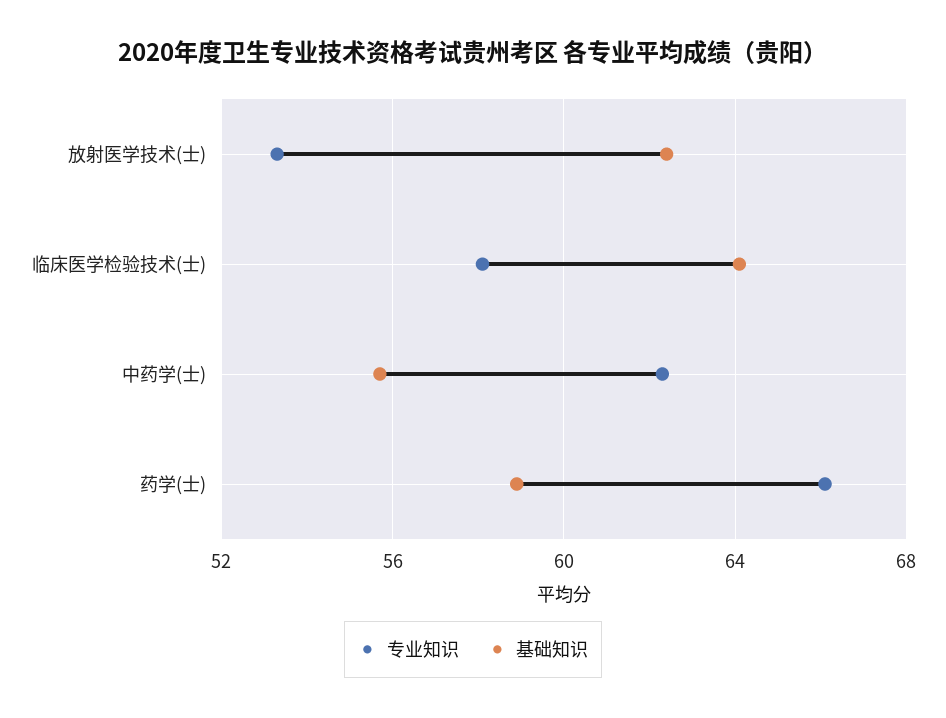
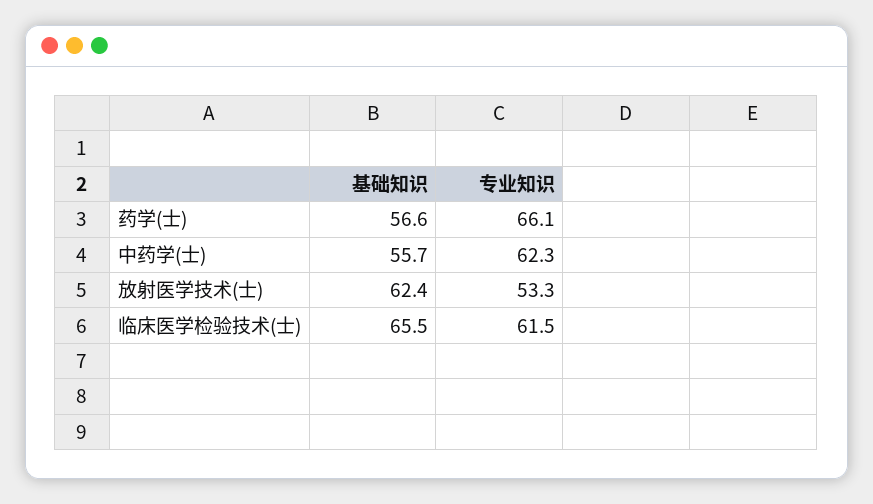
  {
    "专业知识": {
      "放射医学技术(士)": 53.3,
-     "临床医学检验技术(士)": 58,
+     "临床医学检验技术(士)": 61.5,
      "中药学(士)": 62.3,
      "药学(士)": 66.1
    },
    "基础知识": {
      "放射医学技术(士)": 62.4,
-     "临床医学检验技术(士)": 64,
+     "临床医学检验技术(士)": 65.5,
      "中药学(士)": 55.7,
-     "药学(士)": 59
+     "药学(士)": 56.6
    }
  }

